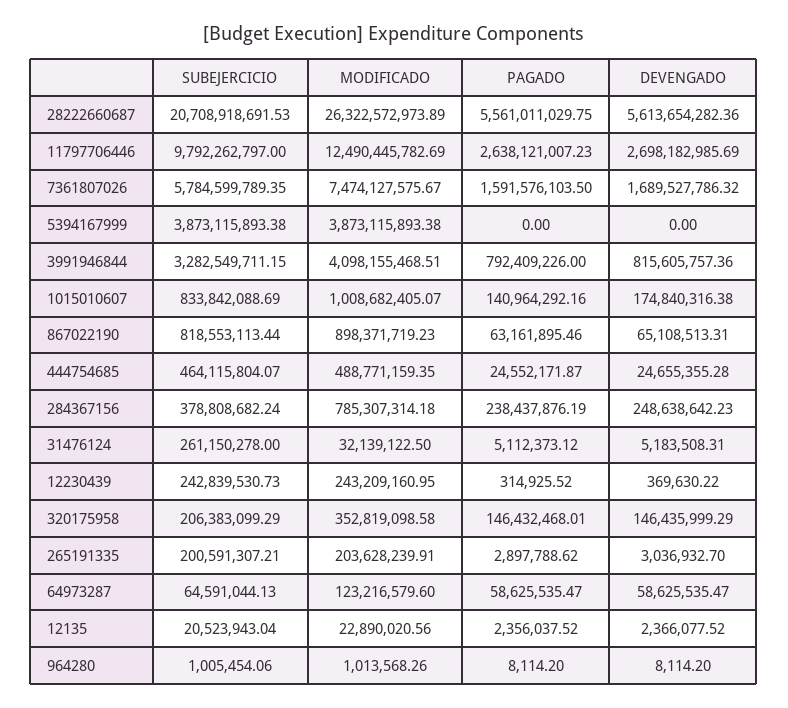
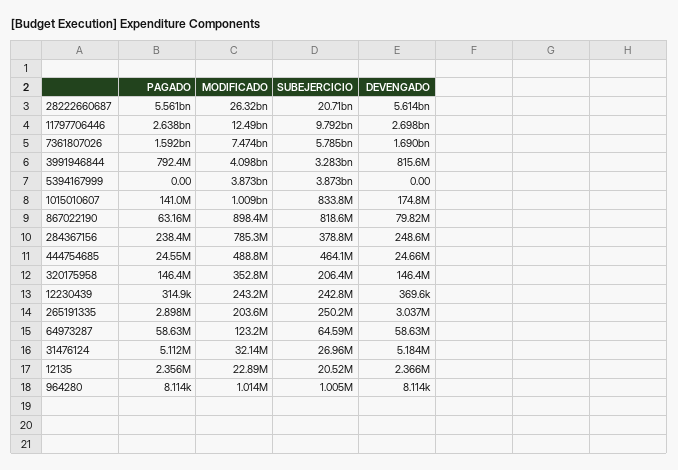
  {
    "SUBEJERCICIO": {
      "28222660687": 20708918691.53,
      "11797706446": 9792262797,
      "7361807026": 5784599789.35,
      "5394167999": 3873115893.38,
      "3991946844": 3282549711.15,
      "1015010607": 833842088.69,
      "867022190": 818553113.44,
      "444754685": 464115804.07,
      "284367156": 378808682.24,
-     "31476124": 261150278,
+     "31476124": 26960000,
      "12230439": 242839530.73,
      "320175958": 206383099.29,
-     "265191335": 200591307.21,
+     "265191335": 250200000,
      "64973287": 64591044.13,
      "12135": 20523943.04,
      "964280": 1005454.06
    },
    "MODIFICADO": {
      "28222660687": 26322572973.89,
      "11797706446": 12490445782.69,
      "7361807026": 7474127575.67,
      "5394167999": 3873115893.38,
      "3991946844": 4098155468.51,
      "1015010607": 1008682405.07,
      "867022190": 898371719.23,
      "444754685": 488771159.35,
      "284367156": 785307314.18,
      "31476124": 32139122.5,
      "12230439": 243209160.95,
      "320175958": 352819098.58,
      "265191335": 203628239.91,
      "64973287": 123216579.6,
      "12135": 22890020.56,
      "964280": 1013568.26
    },
    "PAGADO": {
      "28222660687": 5561011029.75,
      "11797706446": 2638121007.23,
      "7361807026": 1591576103.5,
      "5394167999": 0,
      "3991946844": 792409226,
      "1015010607": 140964292.16,
      "867022190": 63161895.46,
      "444754685": 24552171.87,
      "284367156": 238437876.19,
      "31476124": 5112373.12,
      "12230439": 314925.52,
      "320175958": 146432468.01,
      "265191335": 2897788.62,
      "64973287": 58625535.47,
      "12135": 2356037.52,
      "964280": 8114.2
    },
    "DEVENGADO": {
      "28222660687": 5613654282.36,
      "11797706446": 2698182985.69,
      "7361807026": 1689527786.32,
      "5394167999": 0,
      "3991946844": 815605757.36,
      "1015010607": 174840316.38,
-     "867022190": 65108513.31,
+     "867022190": 79820000,
      "444754685": 24655355.28,
      "284367156": 248638642.23,
      "31476124": 5183508.31,
      "12230439": 369630.22,
      "320175958": 146435999.29,
      "265191335": 3036932.7,
      "64973287": 58625535.47,
      "12135": 2366077.52,
      "964280": 8114.2
    }
  }

